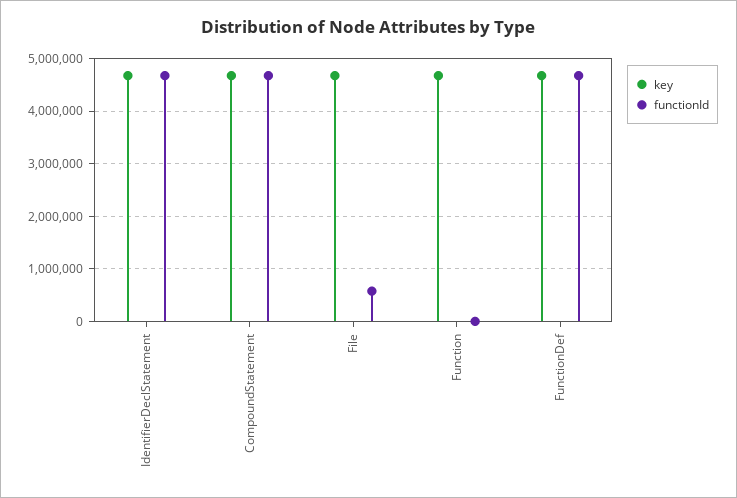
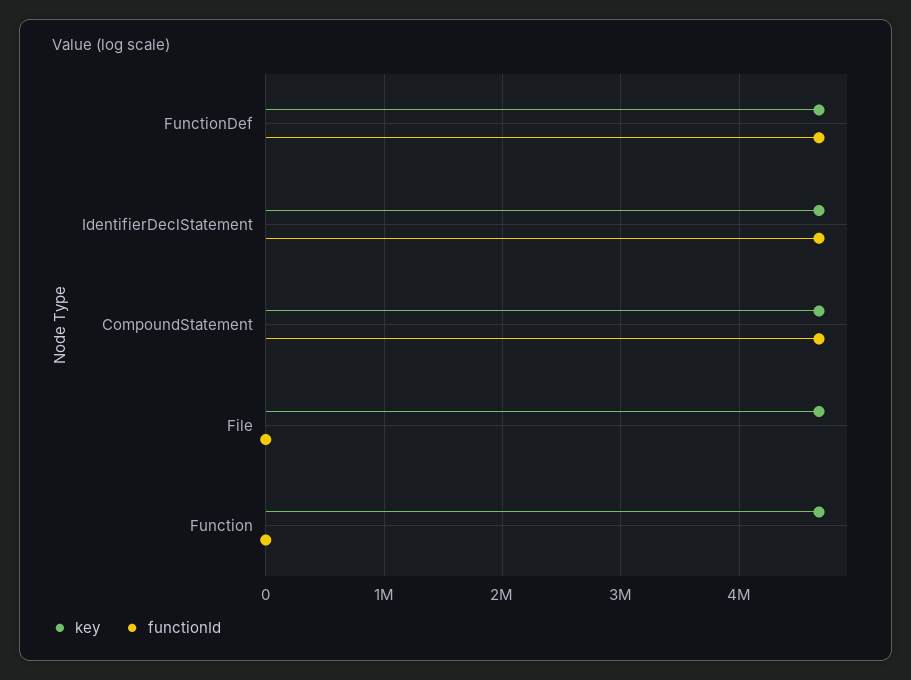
  {
    "key": {
      "IdentifierDeclStatement": 4700000,
      "CompoundStatement": 4700000,
      "File": 4700000,
      "Function": 4700000,
      "FunctionDef": 4700000
    },
    "functionId": {
      "IdentifierDeclStatement": 4700000,
      "CompoundStatement": 4700000,
-     "File": 600000,
+     "File": 0,
      "Function": 0,
      "FunctionDef": 4700000
    }
  }

